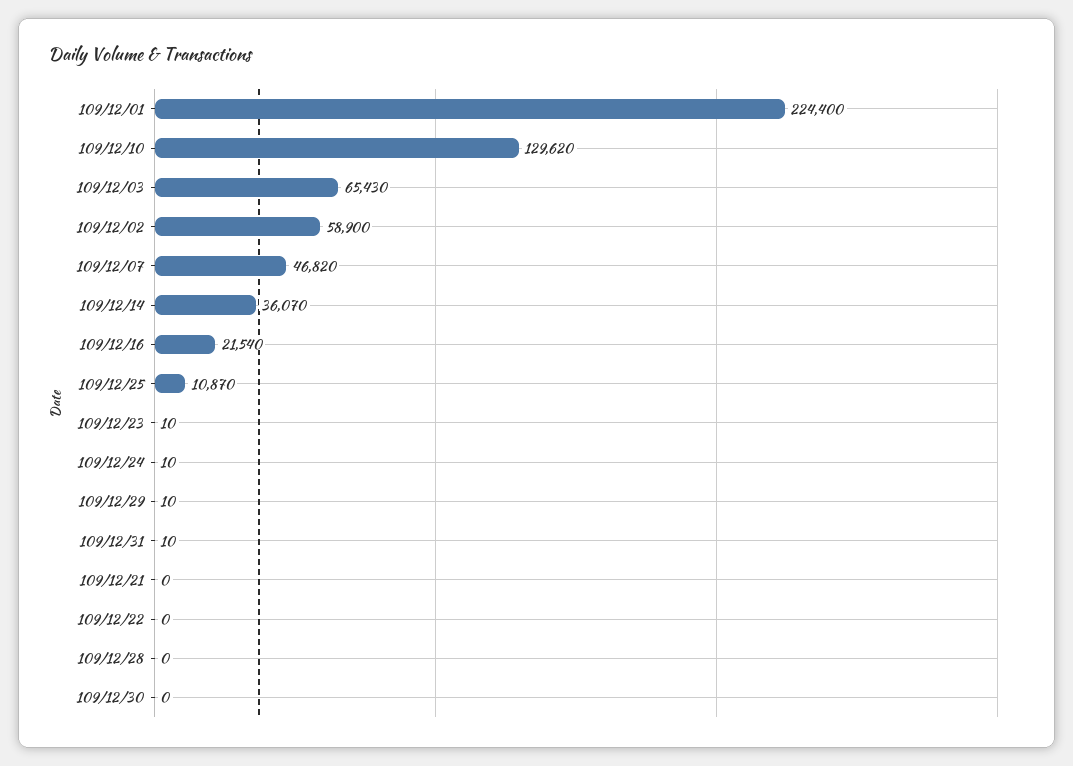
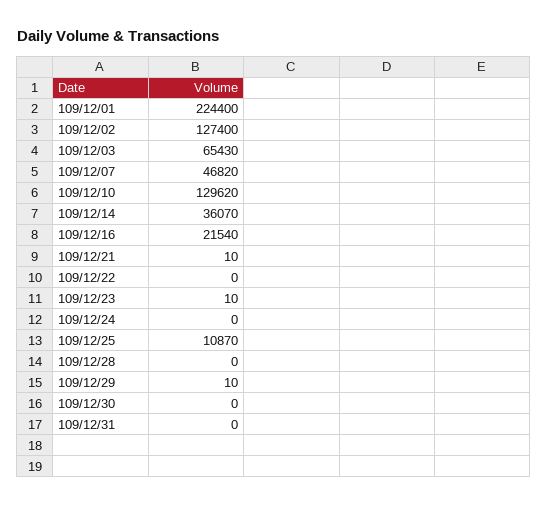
  {
    "109/12/01": 224400,
    "109/12/10": 129620,
    "109/12/03": 65430,
-   "109/12/02": 58900,
+   "109/12/02": 127400,
    "109/12/07": 46820,
    "109/12/14": 36070,
    "109/12/16": 21540,
    "109/12/25": 10870,
    "109/12/23": 10,
-   "109/12/24": 10,
+   "109/12/24": 0,
    "109/12/29": 10,
-   "109/12/31": 10,
+   "109/12/31": 0,
-   "109/12/21": 0,
+   "109/12/21": 10,
    "109/12/22": 0,
    "109/12/28": 0,
    "109/12/30": 0
  }

